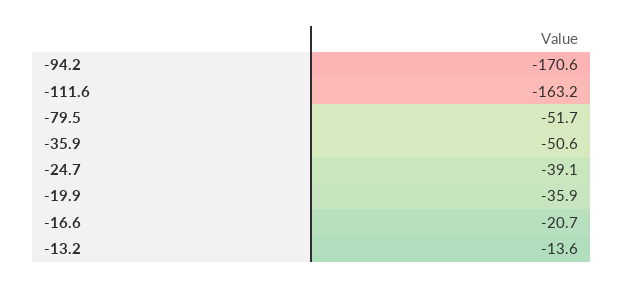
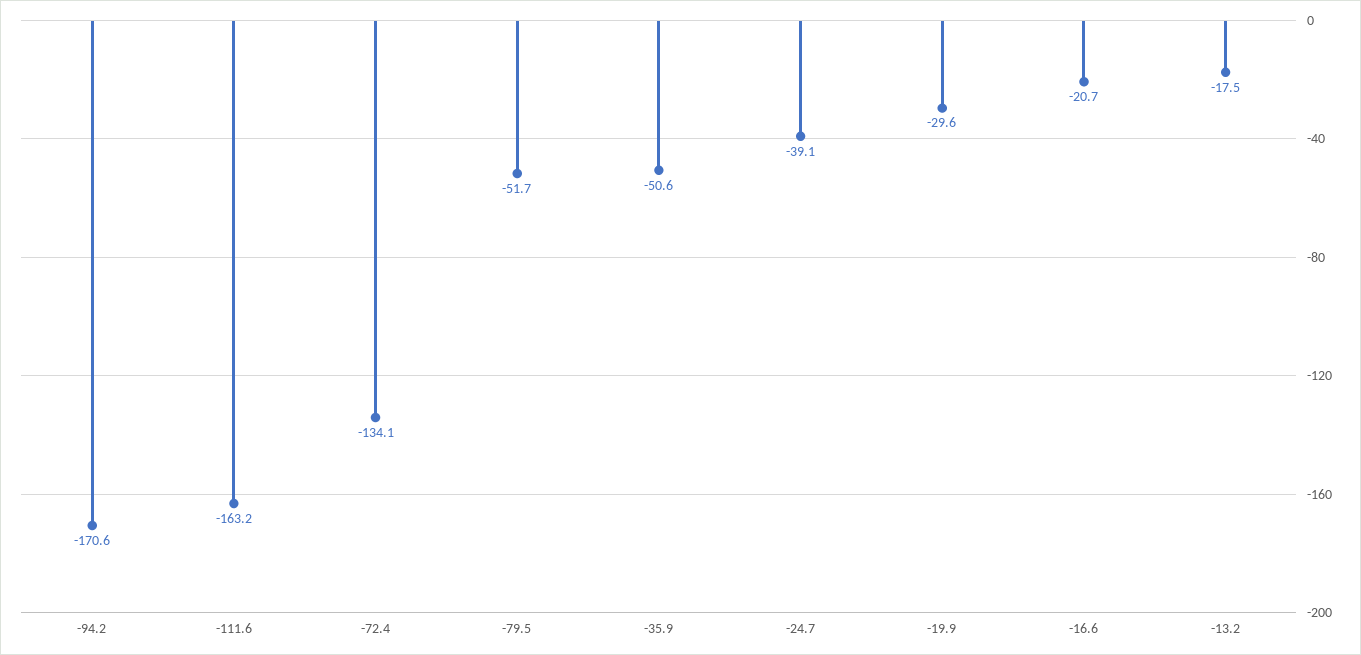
  {
    "-94.2": -170.6,
    "-111.6": -163.2,
    "-79.5": -51.7,
    "-35.9": -50.6,
    "-24.7": -39.1,
-   "-19.9": -35.9,
+   "-19.9": -29.6,
    "-16.6": -20.7,
-   "-13.2": -13.6
+   "-13.2": -17.5,
+   "-72.4": -134.1
  }

